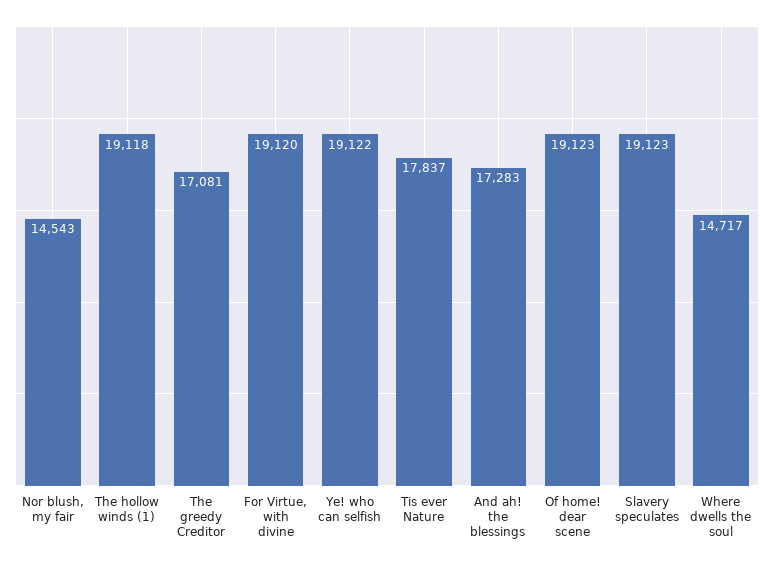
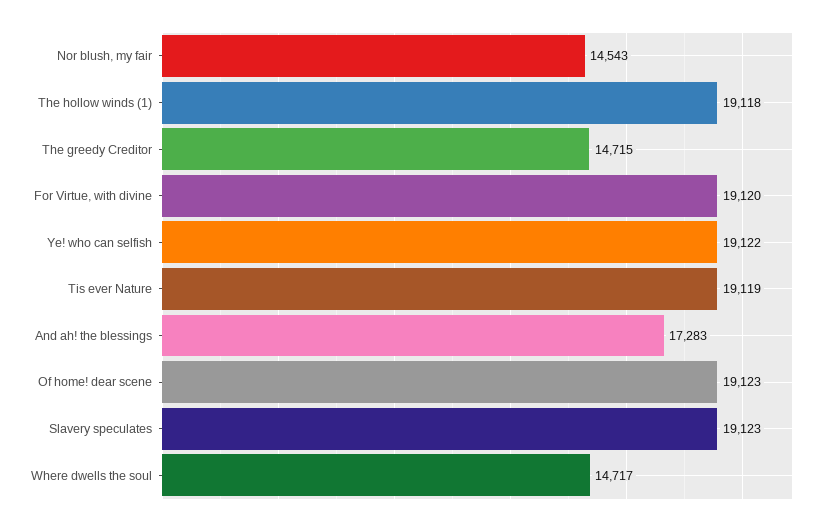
  {
    "Nor blush, my fair": 14543,
    "The hollow winds (1)": 19118,
-   "The greedy Creditor": 17081,
+   "The greedy Creditor": 14715,
    "For Virtue, with divine": 19120,
    "Ye! who can selfish": 19122,
-   "Tis ever Nature": 17837,
+   "Tis ever Nature": 19119,
    "And ah! the blessings": 17283,
    "Of home! dear scene": 19123,
    "Slavery speculates": 19123,
    "Where dwells the soul": 14717
  }

